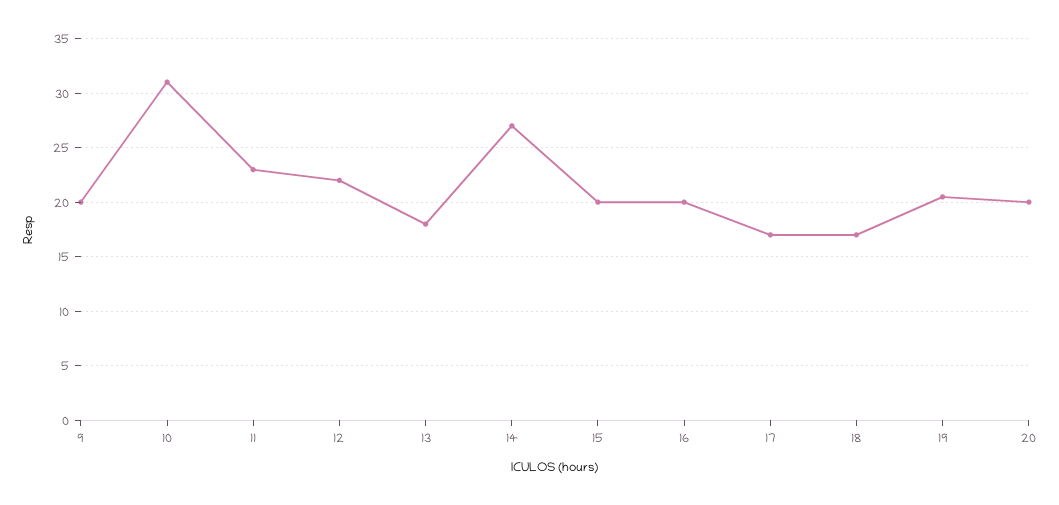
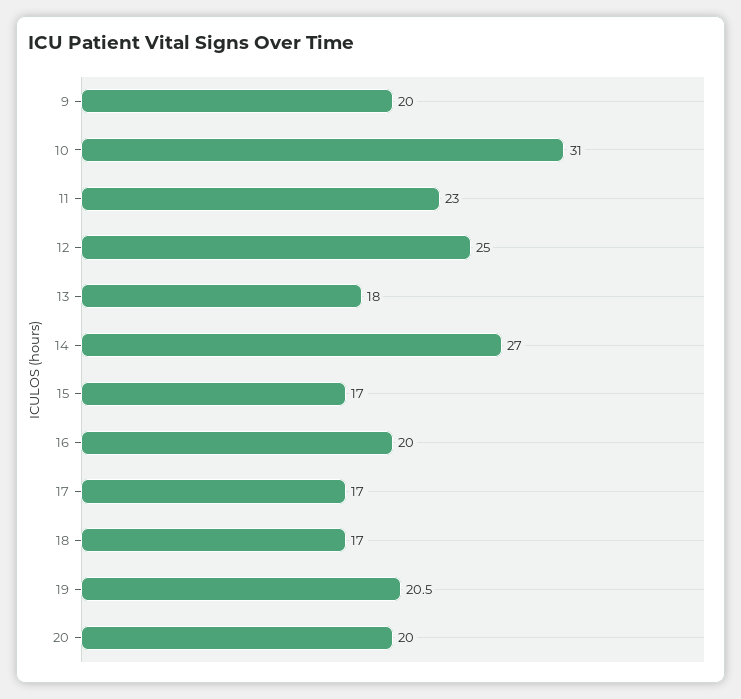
  {
    "9": 20,
    "10": 31,
    "11": 23,
-   "12": 22,
+   "12": 25,
    "13": 18,
    "14": 27,
-   "15": 20,
+   "15": 17,
    "16": 20,
    "17": 17,
    "18": 17,
    "19": 20.5,
    "20": 20
  }

